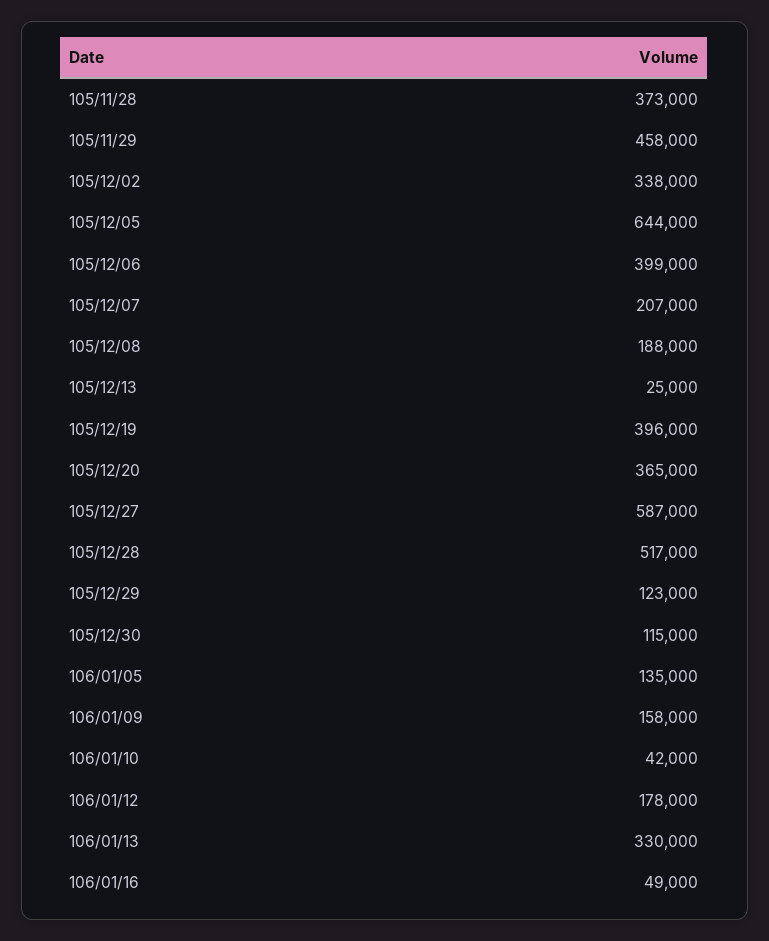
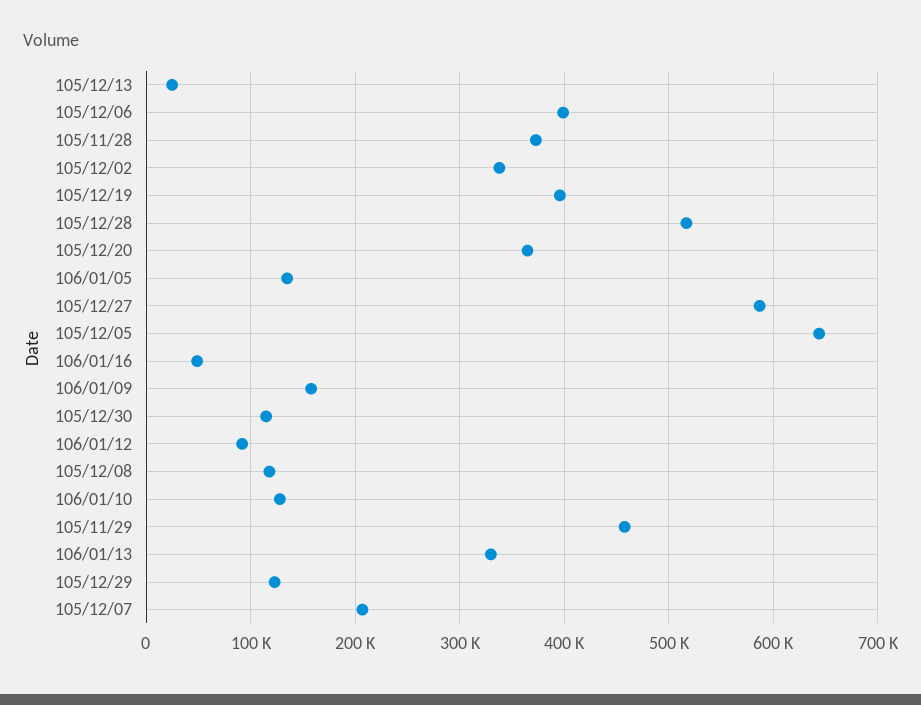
  {
    "105/11/28": 373000,
    "105/11/29": 458000,
    "105/12/02": 338000,
    "105/12/05": 644000,
    "105/12/06": 399000,
    "105/12/07": 207000,
-   "105/12/08": 188000,
+   "105/12/08": 120000,
    "105/12/13": 25000,
    "105/12/19": 396000,
    "105/12/20": 365000,
    "105/12/27": 587000,
    "105/12/28": 517000,
    "105/12/29": 123000,
    "105/12/30": 115000,
    "106/01/05": 135000,
    "106/01/09": 158000,
-   "106/01/10": 42000,
+   "106/01/10": 130000,
-   "106/01/12": 178000,
+   "106/01/12": 90000,
    "106/01/13": 330000,
    "106/01/16": 49000
  }

